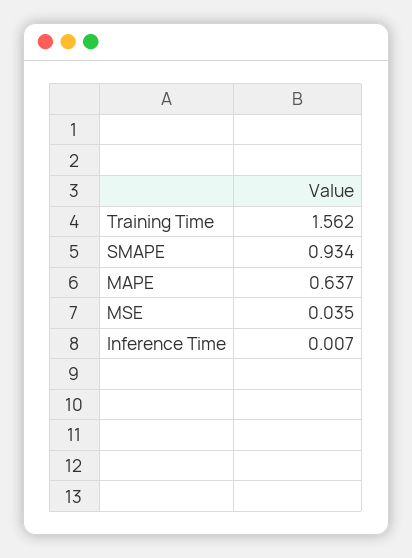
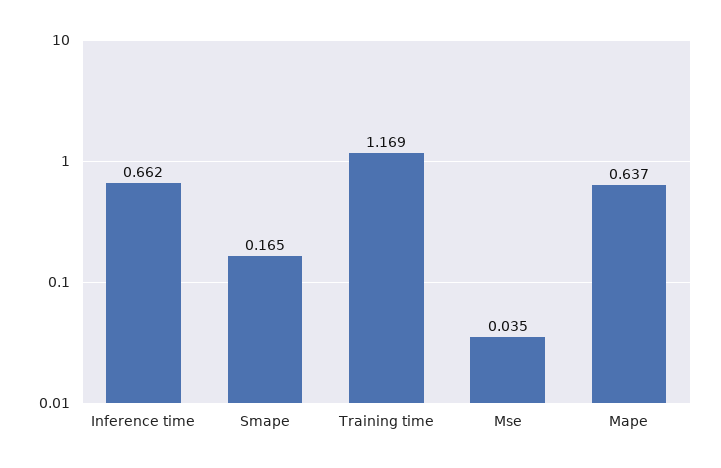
  {
-   "Training Time": 1.562,
+   "Training Time": 1.169,
-   "SMAPE": 0.934,
+   "SMAPE": 0.165,
    "MAPE": 0.637,
    "MSE": 0.035,
-   "Inference Time": 0.007
+   "Inference Time": 0.662
  }

